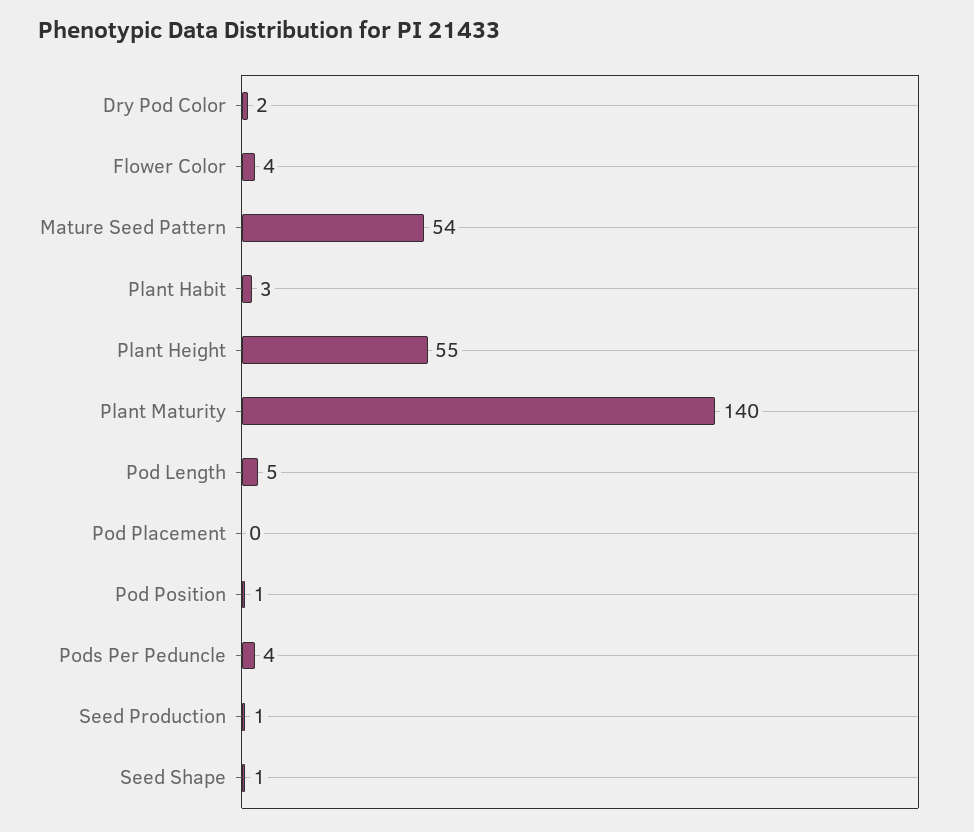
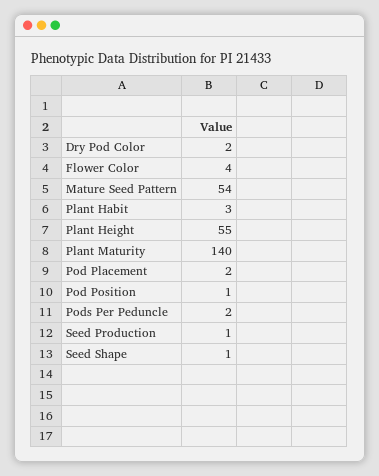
  {
    "Dry Pod Color": 2,
    "Flower Color": 4,
    "Mature Seed Pattern": 54,
    "Plant Habit": 3,
    "Plant Height": 55,
    "Plant Maturity": 140,
-   "Pod Length": 5,
-   "Pod Placement": 0,
+   "Pod Placement": 2,
    "Pod Position": 1,
-   "Pods Per Peduncle": 4,
+   "Pods Per Peduncle": 2,
    "Seed Production": 1,
    "Seed Shape": 1
  }

